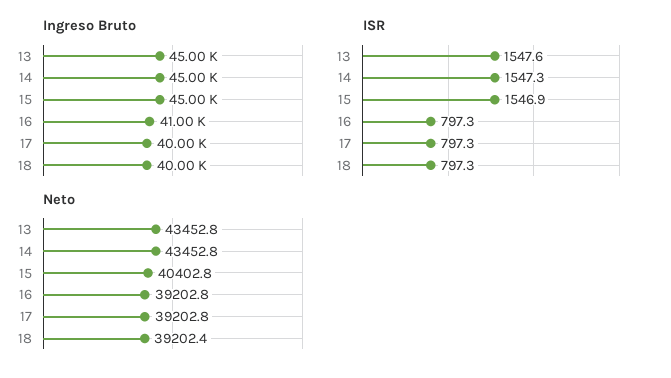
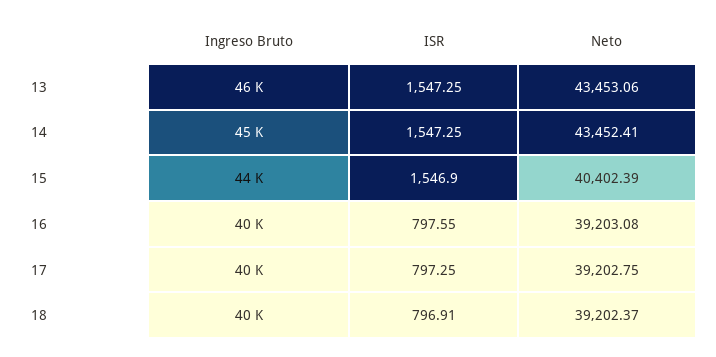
  {
    "Ingreso Bruto": {
-     "13": 45000,
+     "13": 46000,
      "14": 45000,
-     "15": 45000,
+     "15": 44000,
-     "16": 41000,
+     "16": 40000,
      "17": 40000,
      "18": 40000
    },
    "ISR": {
-     "13": 1547.6,
+     "13": 1547.25,
      "14": 1547.25,
      "15": 1546.9,
-     "16": 797.3,
+     "16": 797.55,
      "17": 797.25,
-     "18": 797.3
+     "18": 796.91
    },
    "Neto": {
-     "13": 43452.8,
+     "13": 43453.06,
-     "14": 43452.8,
+     "14": 43452.41,
-     "15": 40402.8,
+     "15": 40402.39,
-     "16": 39202.8,
+     "16": 39203.08,
      "17": 39202.75,
      "18": 39202.37
    }
  }

